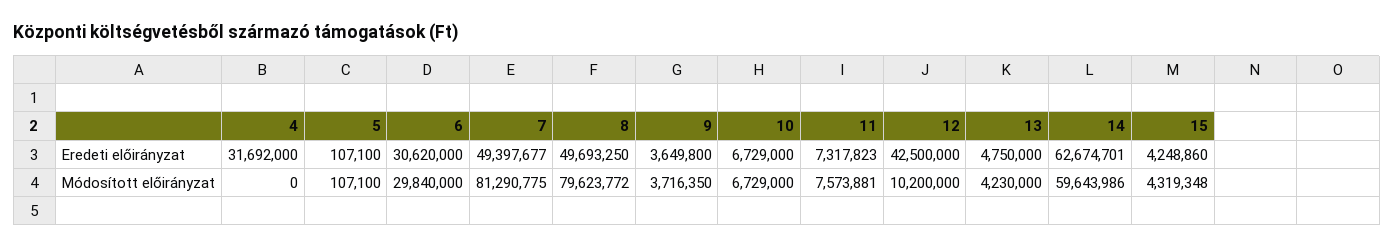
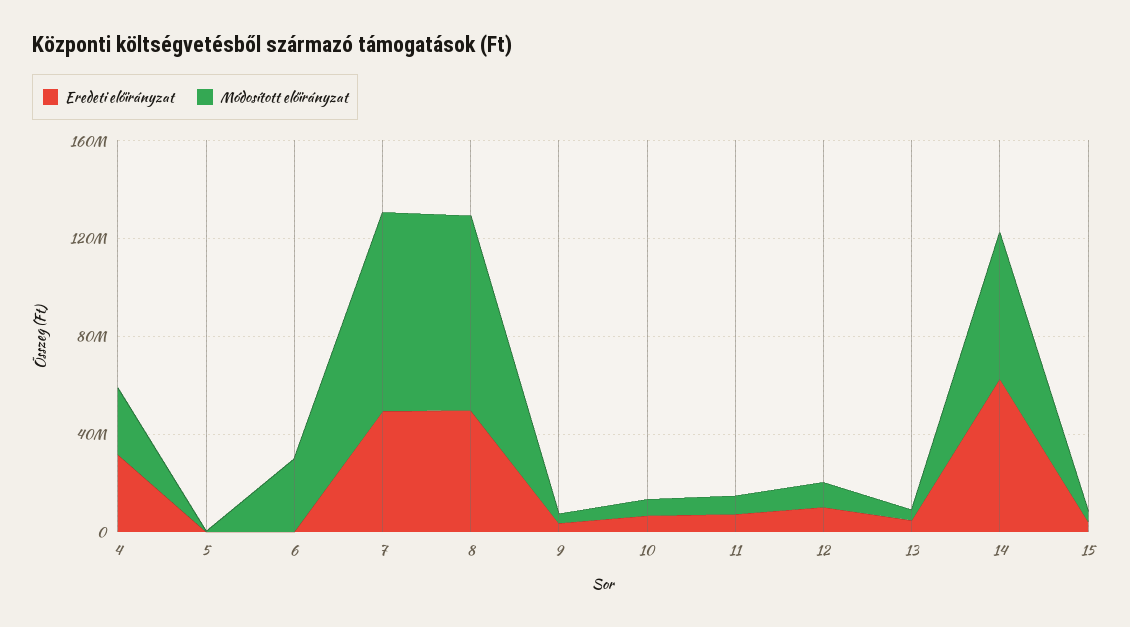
  {
    "Eredeti előirányzat": {
      "4": 31692000,
      "5": 107100,
-     "6": 30620000,
+     "6": 0,
      "7": 49397677,
      "8": 49693250,
      "9": 3649800,
      "10": 6729000,
      "11": 7317823,
-     "12": 42500000,
+     "12": 10000000,
      "13": 4750000,
      "14": 62674701,
      "15": 4248860
    },
    "Módosított előirányzat": {
-     "4": 0,
+     "4": 30000000,
      "5": 107100,
      "6": 29840000,
      "7": 81290775,
      "8": 79623772,
      "9": 3716350,
      "10": 6729000,
      "11": 7573881,
      "12": 10200000,
      "13": 4230000,
      "14": 59643986,
      "15": 4319348
    }
  }

